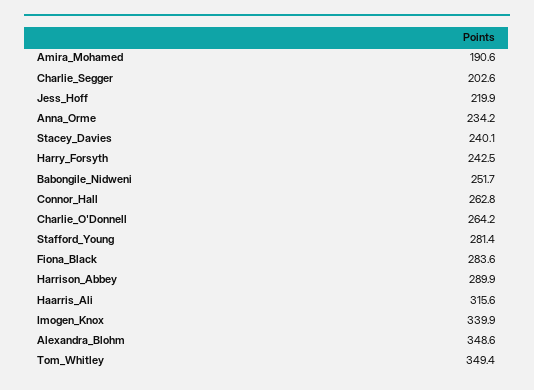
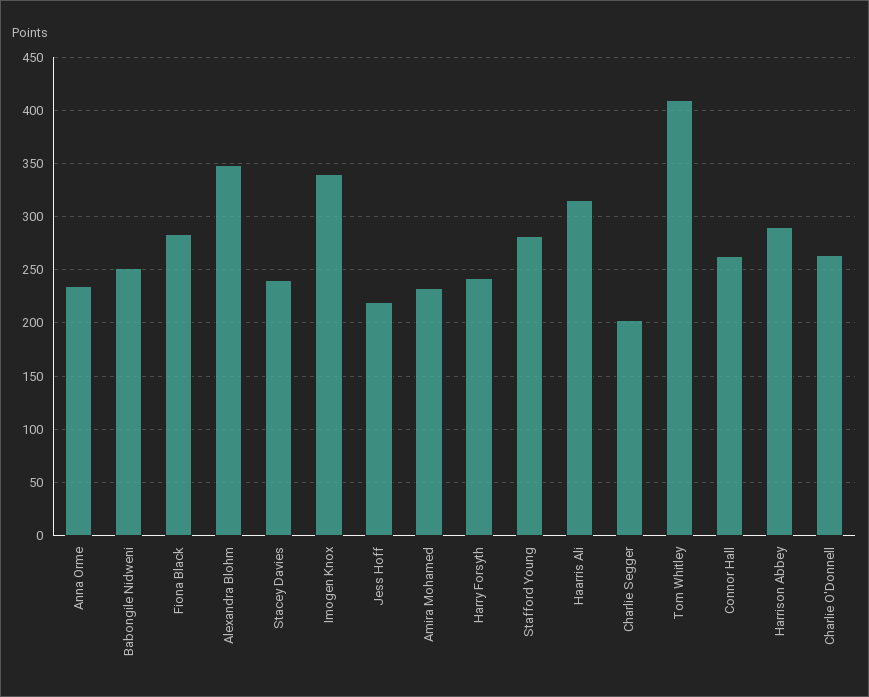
  {
-   "Amira_Mohamed": 190.6,
+   "Amira_Mohamed": 230,
    "Charlie_Segger": 202.6,
    "Jess_Hoff": 219.9,
    "Anna_Orme": 234.2,
    "Stacey_Davies": 240.1,
    "Harry_Forsyth": 242.5,
    "Babongile_Nidweni": 251.7,
    "Connor_Hall": 262.8,
    "Charlie_O'Donnell": 264.2,
    "Stafford_Young": 281.4,
    "Fiona_Black": 283.6,
    "Harrison_Abbey": 289.9,
    "Haarris_Ali": 315.6,
    "Imogen_Knox": 339.9,
    "Alexandra_Blohm": 348.6,
-   "Tom_Whitley": 349.4
+   "Tom_Whitley": 410
  }

